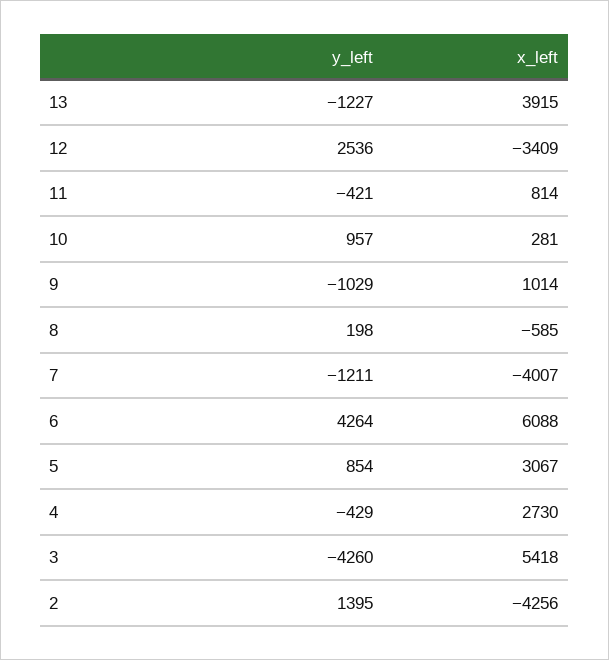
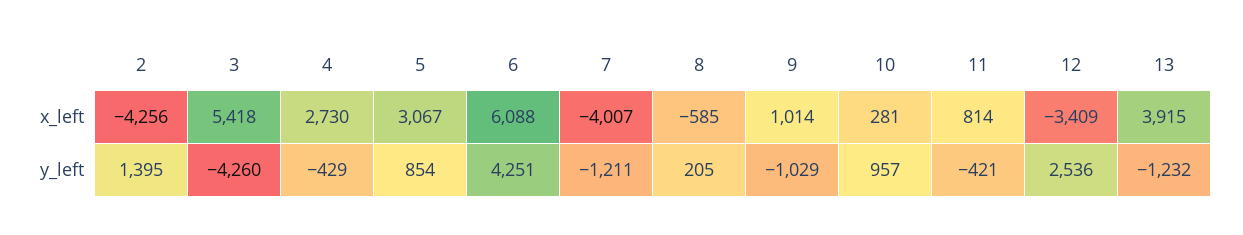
  {
    "y_left": {
-     "13": -1227,
+     "13": -1232,
      "12": 2536,
      "11": -421,
      "10": 957,
      "9": -1029,
-     "8": 198,
+     "8": 205,
      "7": -1211,
-     "6": 4264,
+     "6": 4251,
      "5": 854,
      "4": -429,
      "3": -4260,
      "2": 1395
    },
    "x_left": {
      "13": 3915,
      "12": -3409,
      "11": 814,
      "10": 281,
      "9": 1014,
      "8": -585,
      "7": -4007,
      "6": 6088,
      "5": 3067,
      "4": 2730,
      "3": 5418,
      "2": -4256
    }
  }

